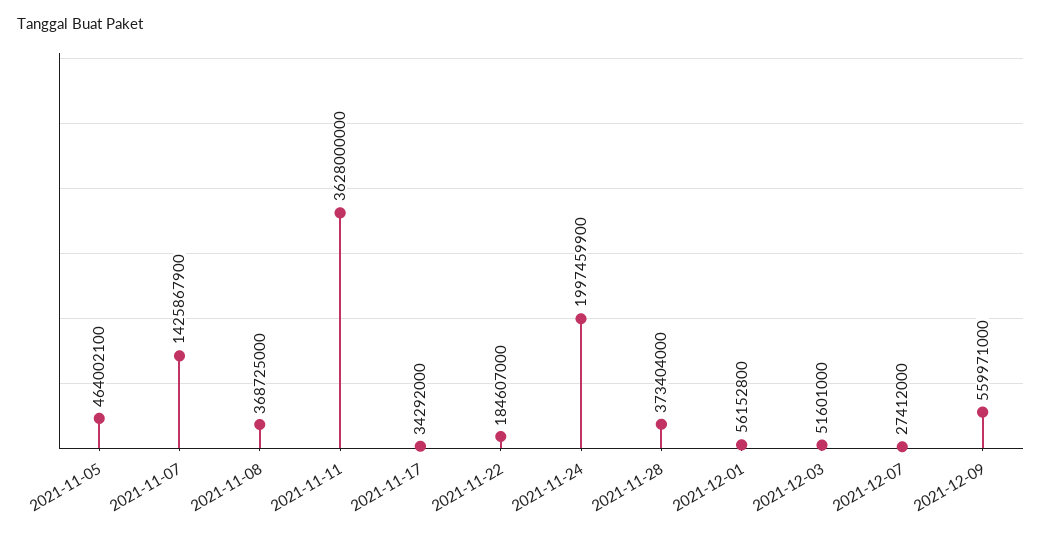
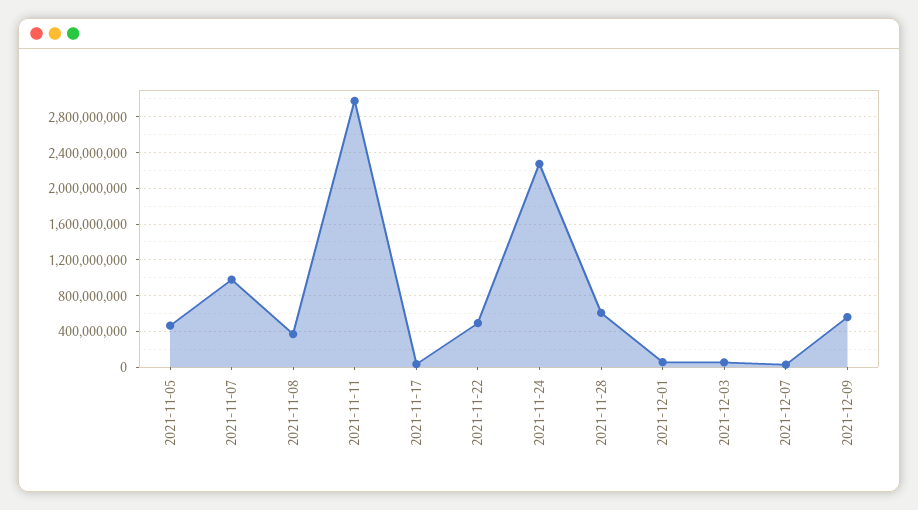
  {
    "2021-11-05": 464002100,
-   "2021-11-07": 1425867900,
+   "2021-11-07": 1000000000,
    "2021-11-08": 368725000,
-   "2021-11-11": 3628000000,
+   "2021-11-11": 3000000000,
    "2021-11-17": 34292000,
-   "2021-11-22": 184607000,
+   "2021-11-22": 500000000,
-   "2021-11-24": 1997459900,
+   "2021-11-24": 2300000000,
-   "2021-11-28": 373404000,
+   "2021-11-28": 600000000,
    "2021-12-01": 56152800,
    "2021-12-03": 51601000,
    "2021-12-07": 27412000,
    "2021-12-09": 559971000
  }

